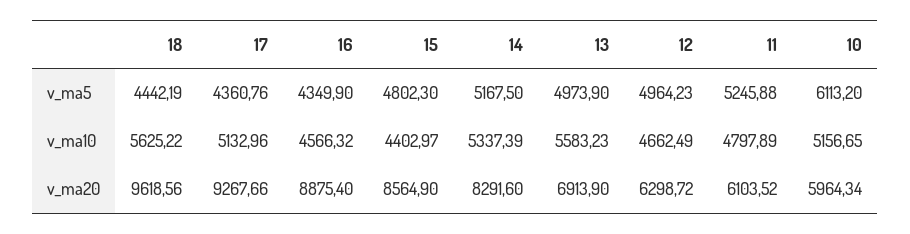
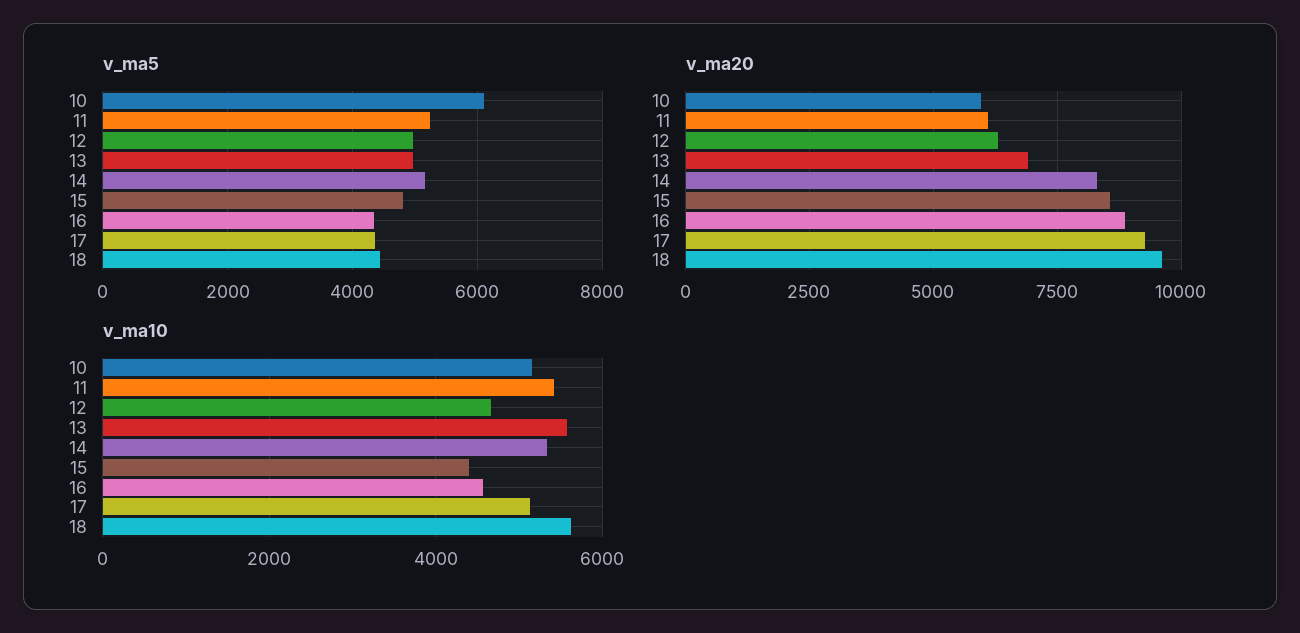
  {
    "v_ma5": {
      "18": 4442.19,
      "17": 4360.76,
      "16": 4349.9,
      "15": 4802.3,
      "14": 5167.5,
      "13": 4973.9,
      "12": 4964.23,
      "11": 5245.88,
      "10": 6113.2
    },
    "v_ma10": {
      "18": 5625.22,
      "17": 5132.96,
      "16": 4566.32,
      "15": 4402.97,
      "14": 5337.39,
      "13": 5583.23,
      "12": 4662.49,
-     "11": 4797.89,
+     "11": 5400,
      "10": 5156.65
    },
    "v_ma20": {
      "18": 9618.56,
      "17": 9267.66,
      "16": 8875.4,
      "15": 8564.9,
      "14": 8291.6,
      "13": 6913.9,
      "12": 6298.72,
      "11": 6103.52,
      "10": 5964.34
    }
  }

